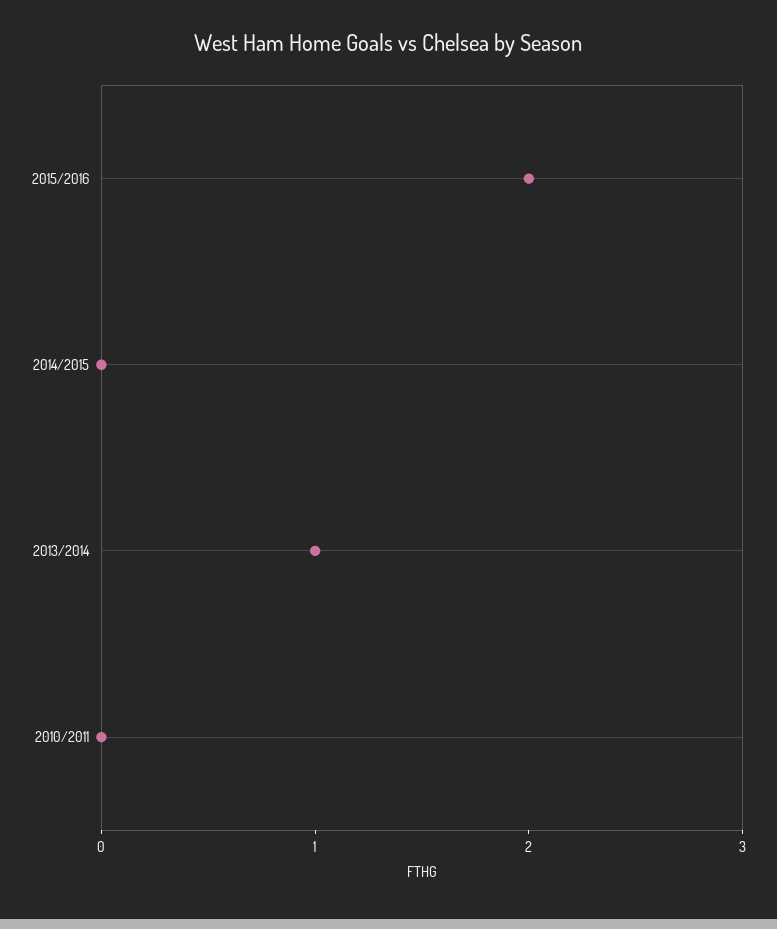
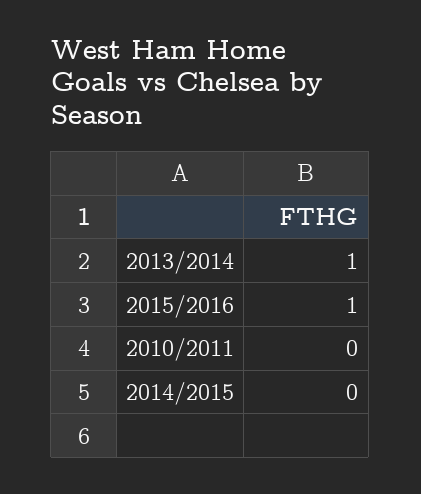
  {
-   "2015/2016": 2,
+   "2015/2016": 1,
    "2014/2015": 0,
    "2013/2014": 1,
    "2010/2011": 0
  }

